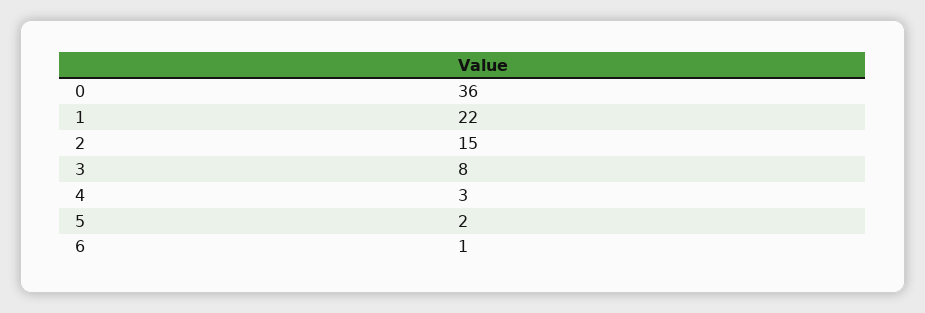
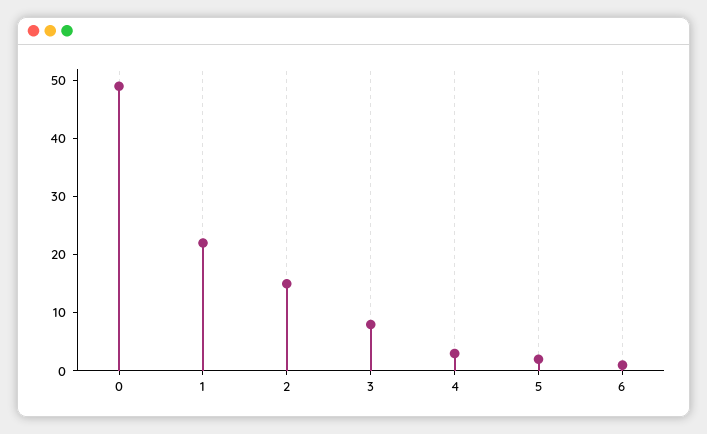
  {
-   "0": 36,
+   "0": 50,
    "1": 22,
    "2": 15,
    "3": 8,
    "4": 3,
    "5": 2,
    "6": 1
  }

